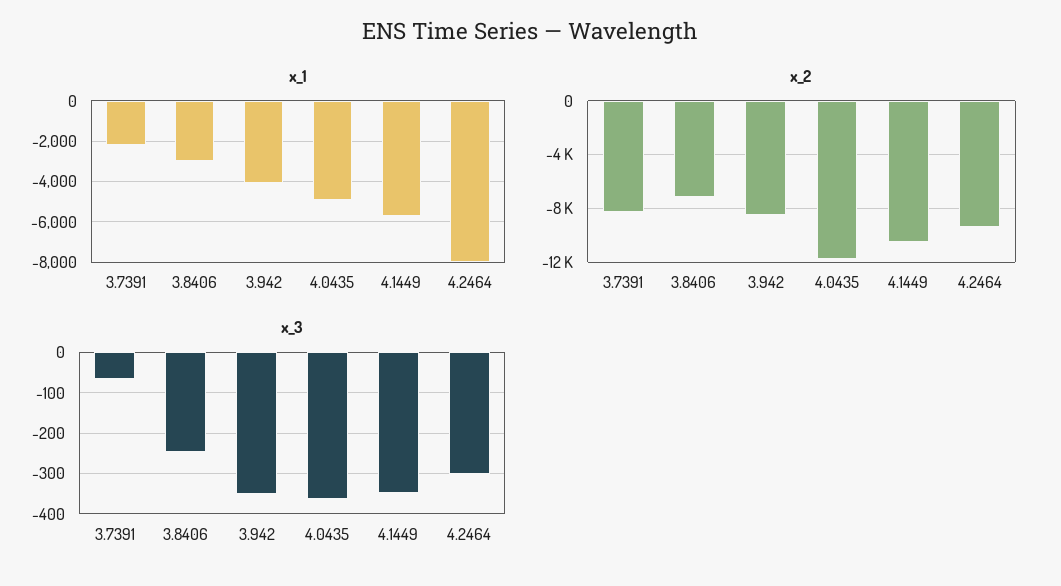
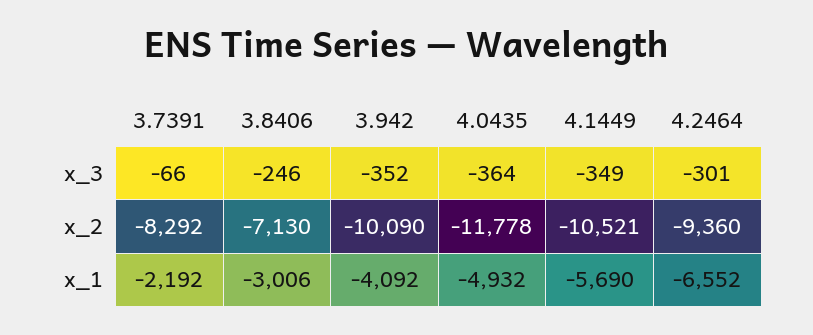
  {
    "x_1": {
      "3.7391": -2192,
      "3.8406": -3006,
      "3.942": -4092,
      "4.0435": -4932,
      "4.1449": -5690,
-     "4.2464": -8000
+     "4.2464": -6552
    },
    "x_2": {
      "3.7391": -8292,
      "3.8406": -7130,
-     "3.942": -8500,
+     "3.942": -10090,
      "4.0435": -11778,
      "4.1449": -10521,
      "4.2464": -9360
    },
    "x_3": {
      "3.7391": -66,
      "3.8406": -246,
      "3.942": -352,
      "4.0435": -364,
      "4.1449": -349,
      "4.2464": -301
    }
  }

